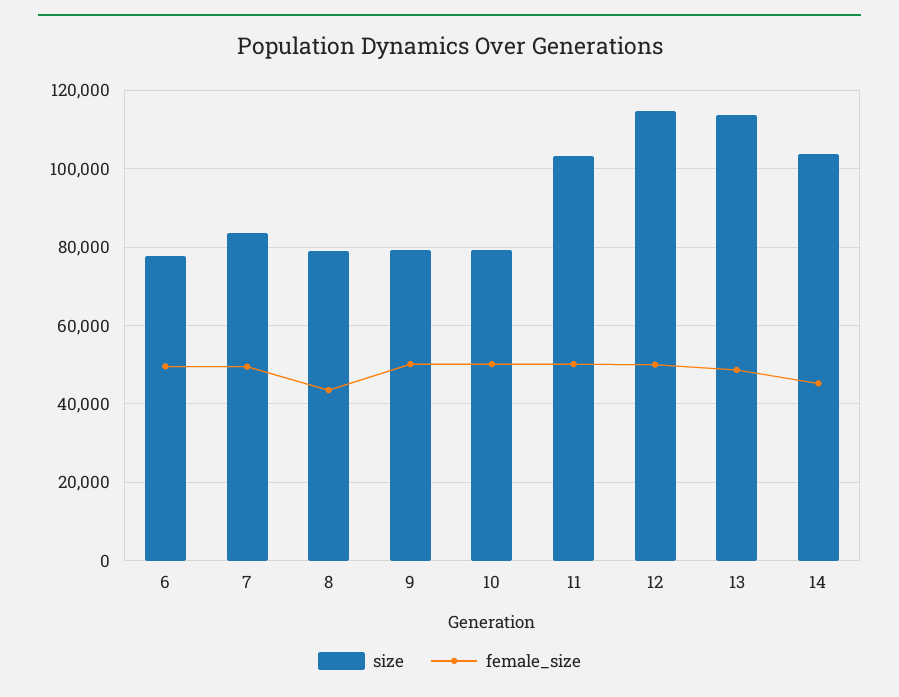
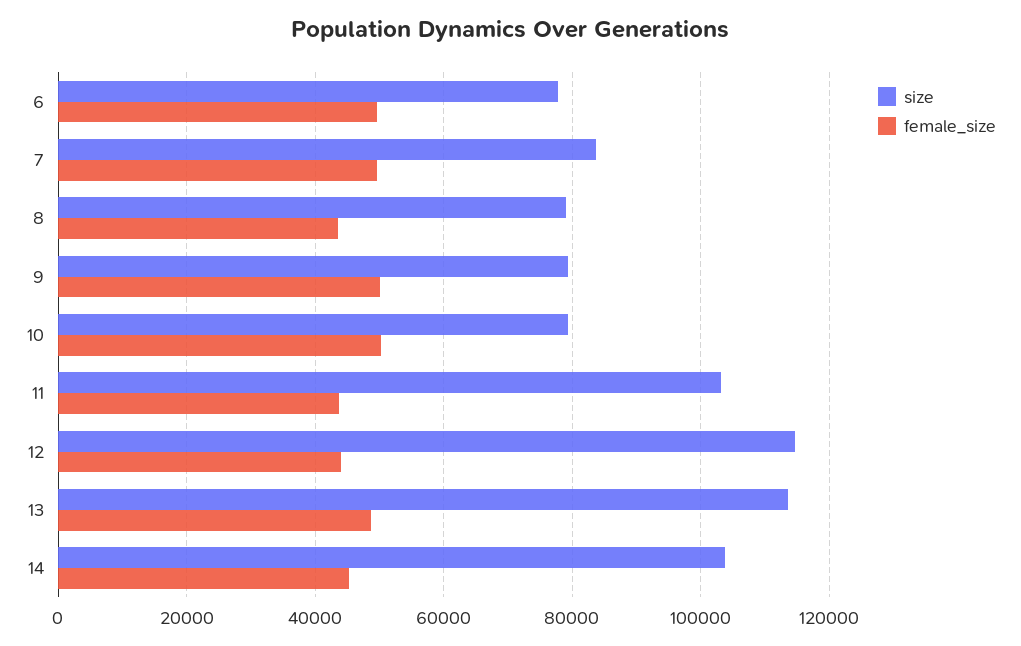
  {
    "size": {
      "6": 78000,
      "7": 84000,
      "8": 80000,
      "9": 80000,
      "10": 80000,
      "11": 104000,
      "12": 114000,
      "13": 114000,
      "14": 104000
    },
    "female_size": {
      "6": 50000,
      "7": 50000,
      "8": 44000,
      "9": 50000,
      "10": 50000,
-     "11": 50000,
+     "11": 44000,
-     "12": 50000,
+     "12": 44000,
      "13": 48000,
      "14": 46000
    }
  }

